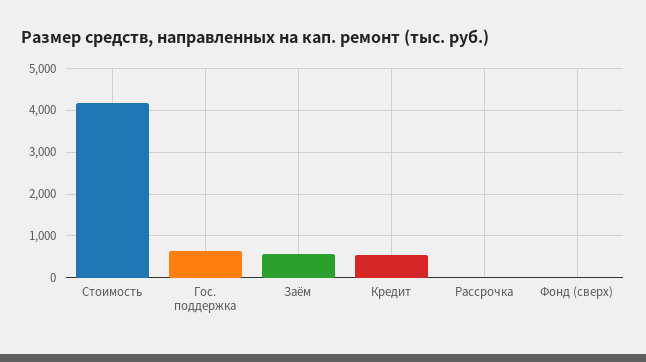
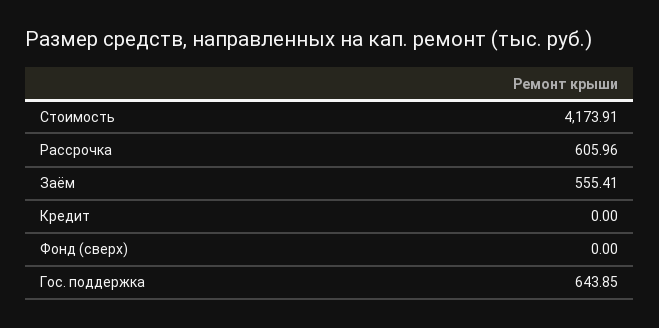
  {
    "Стоимость": 4173.91,
    "Гос. поддержка": 643.85,
    "Заём": 555.41,
-   "Кредит": 600,
+   "Кредит": 0,
-   "Рассрочка": 0,
+   "Рассрочка": 605.96,
    "Фонд (сверх)": 0
  }

